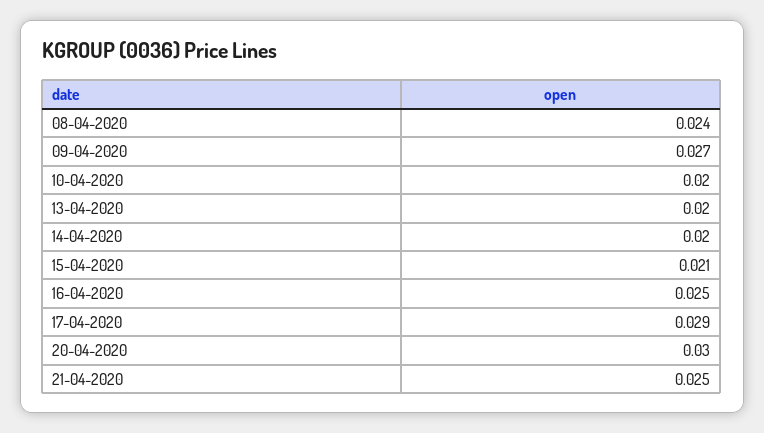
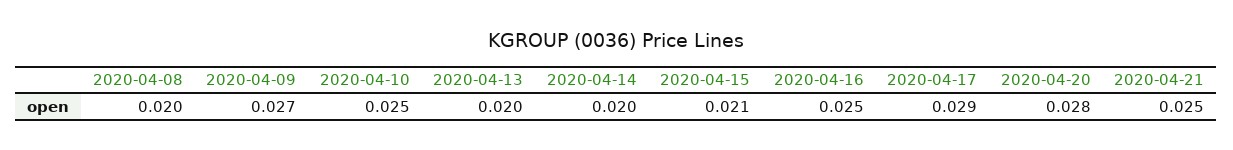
  {
-   "08-04-2020": 0.024,
+   "08-04-2020": 0.02,
    "09-04-2020": 0.027,
-   "10-04-2020": 0.02,
+   "10-04-2020": 0.025,
    "13-04-2020": 0.02,
    "14-04-2020": 0.02,
    "15-04-2020": 0.021,
    "16-04-2020": 0.025,
    "17-04-2020": 0.029,
-   "20-04-2020": 0.03,
+   "20-04-2020": 0.028,
    "21-04-2020": 0.025
  }

